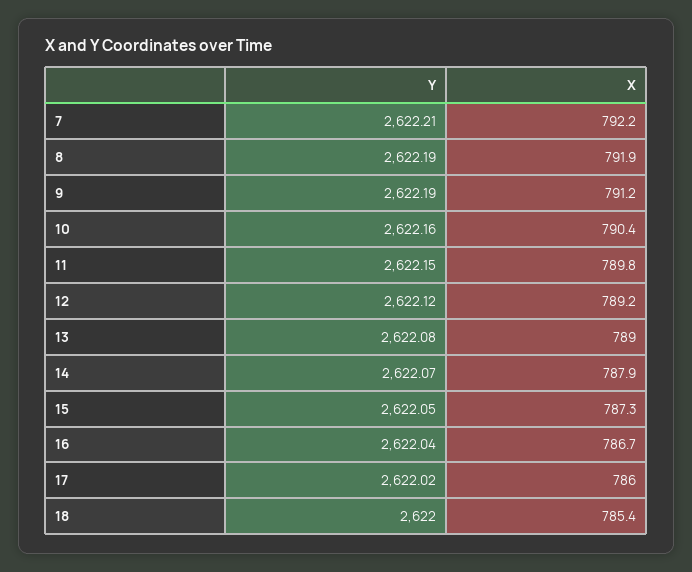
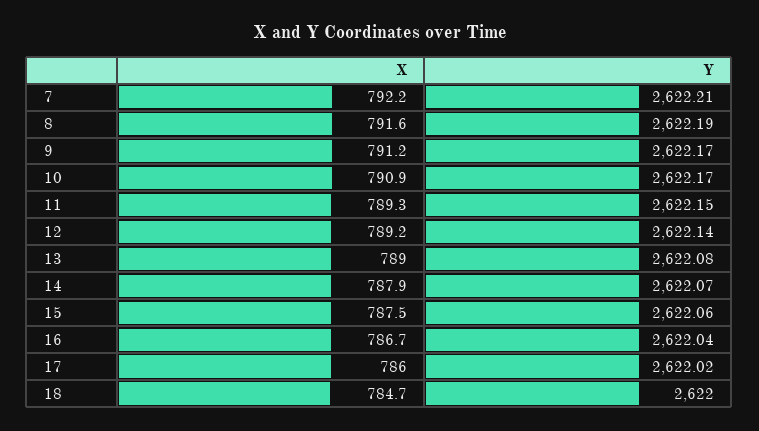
  {
    "Y": {
      "7": 2622.21,
      "8": 2622.19,
-     "9": 2622.19,
+     "9": 2622.17,
-     "10": 2622.16,
+     "10": 2622.17,
      "11": 2622.15,
-     "12": 2622.12,
+     "12": 2622.14,
      "13": 2622.08,
      "14": 2622.07,
-     "15": 2622.05,
+     "15": 2622.06,
      "16": 2622.04,
      "17": 2622.02,
      "18": 2622
    },
    "X": {
      "7": 792.2,
-     "8": 791.9,
+     "8": 791.6,
      "9": 791.2,
-     "10": 790.4,
+     "10": 790.9,
-     "11": 789.8,
+     "11": 789.3,
      "12": 789.2,
      "13": 789,
      "14": 787.9,
-     "15": 787.3,
+     "15": 787.5,
      "16": 786.7,
      "17": 786,
-     "18": 785.4
+     "18": 784.7
    }
  }

